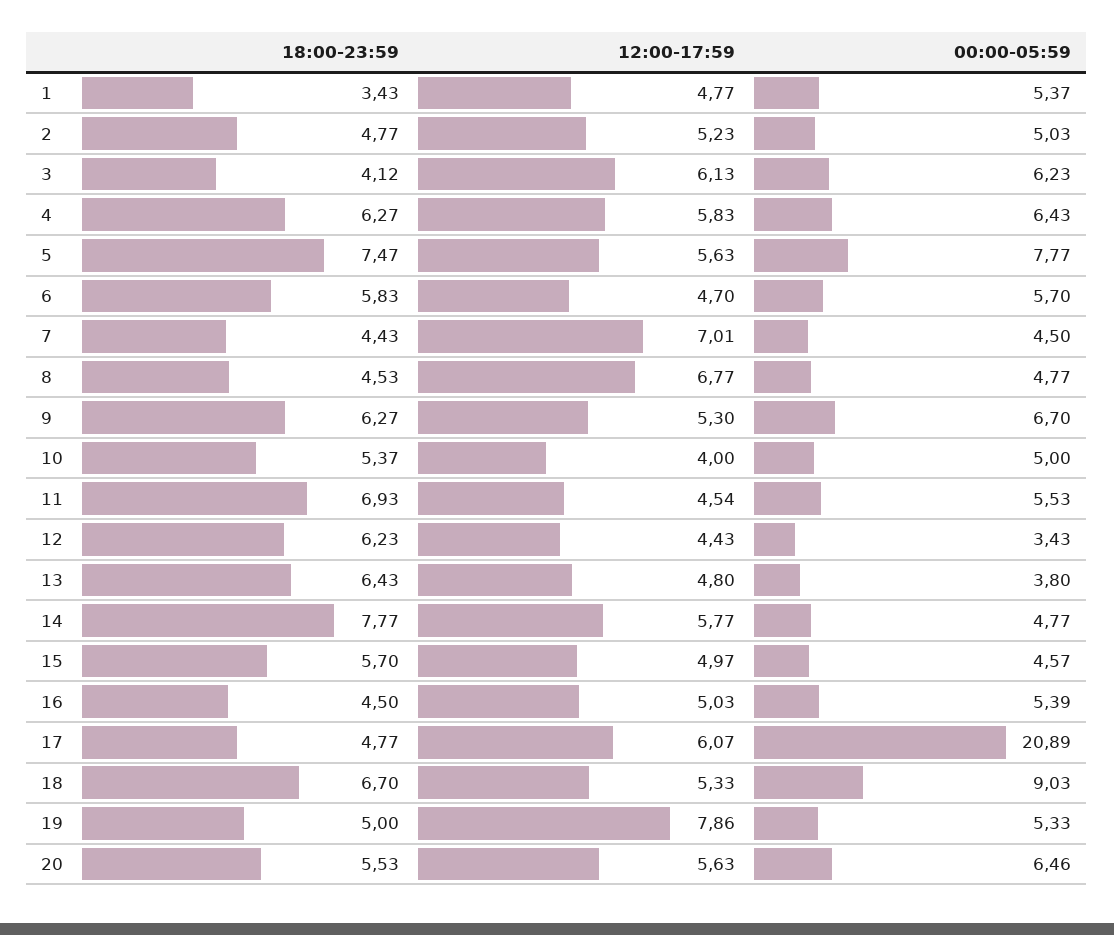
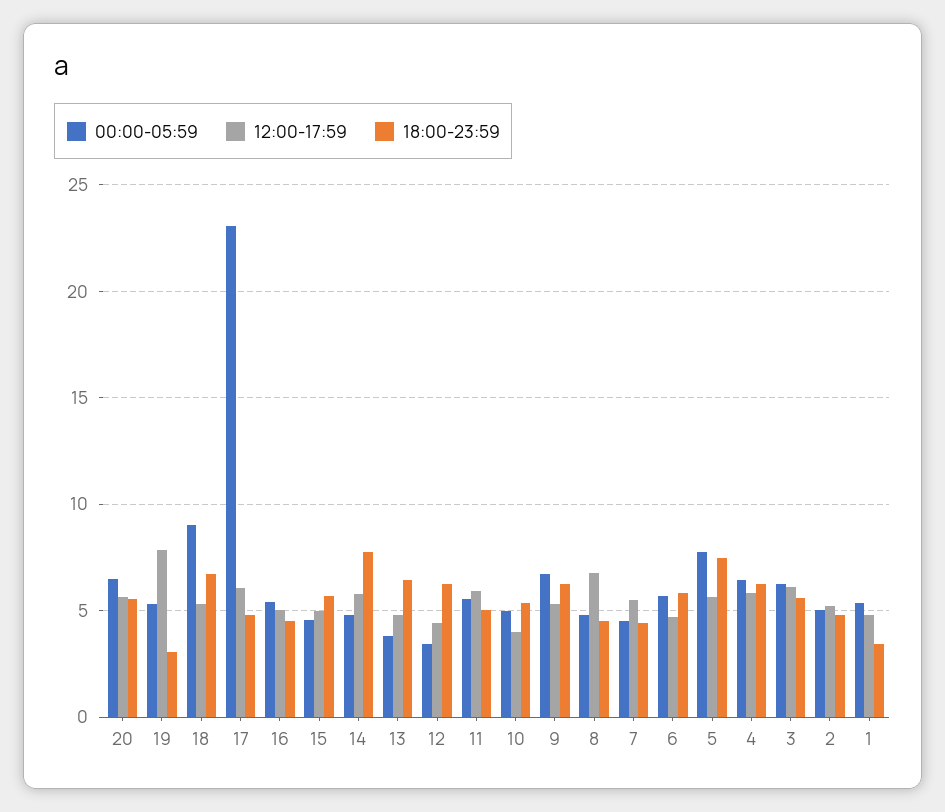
  {
    "18:00-23:59": {
      "1": 3.43,
      "2": 4.77,
-     "3": 4.12,
+     "3": 5.5,
      "4": 6.27,
      "5": 7.47,
      "6": 5.83,
      "7": 4.43,
      "8": 4.53,
      "9": 6.27,
      "10": 5.37,
-     "11": 6.93,
+     "11": 5,
      "12": 6.23,
      "13": 6.43,
      "14": 7.77,
      "15": 5.7,
      "16": 4.5,
      "17": 4.77,
      "18": 6.7,
-     "19": 5,
+     "19": 3,
      "20": 5.53
    },
    "12:00-17:59": {
      "1": 4.77,
      "2": 5.23,
      "3": 6.13,
      "4": 5.83,
      "5": 5.63,
      "6": 4.7,
-     "7": 7.01,
+     "7": 5.5,
      "8": 6.77,
      "9": 5.3,
      "10": 4,
-     "11": 4.54,
+     "11": 6,
      "12": 4.43,
      "13": 4.8,
      "14": 5.77,
      "15": 4.97,
      "16": 5.03,
      "17": 6.07,
      "18": 5.33,
      "19": 7.86,
      "20": 5.63
    },
    "00:00-05:59": {
      "1": 5.37,
      "2": 5.03,
      "3": 6.23,
      "4": 6.43,
      "5": 7.77,
      "6": 5.7,
      "7": 4.5,
      "8": 4.77,
      "9": 6.7,
      "10": 5,
      "11": 5.53,
      "12": 3.43,
      "13": 3.8,
      "14": 4.77,
      "15": 4.57,
      "16": 5.39,
-     "17": 20.89,
+     "17": 23,
      "18": 9.03,
      "19": 5.33,
      "20": 6.46
    }
  }

